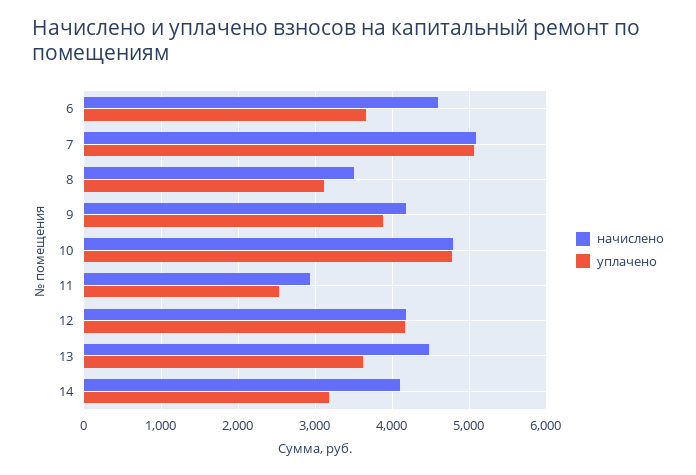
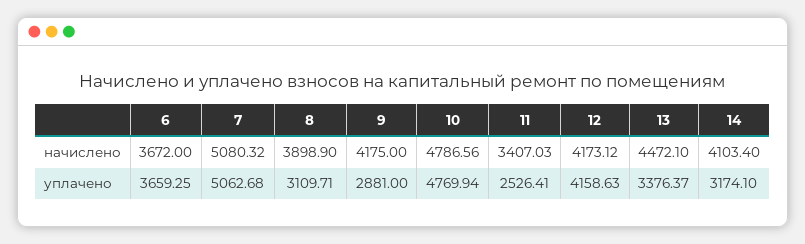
  {
    "начислено": {
-     "6": 4600,
+     "6": 3672,
      "7": 5080.32,
-     "8": 3500,
+     "8": 3898.9,
      "9": 4175,
      "10": 4786.56,
-     "11": 2900,
+     "11": 3407.03,
      "12": 4173.12,
      "13": 4472.1,
      "14": 4103.4
    },
    "уплачено": {
      "6": 3659.25,
      "7": 5062.68,
      "8": 3109.71,
-     "9": 3900,
+     "9": 2881,
      "10": 4769.94,
      "11": 2526.41,
      "12": 4158.63,
-     "13": 3600,
+     "13": 3376.37,
      "14": 3174.1
    }
  }

